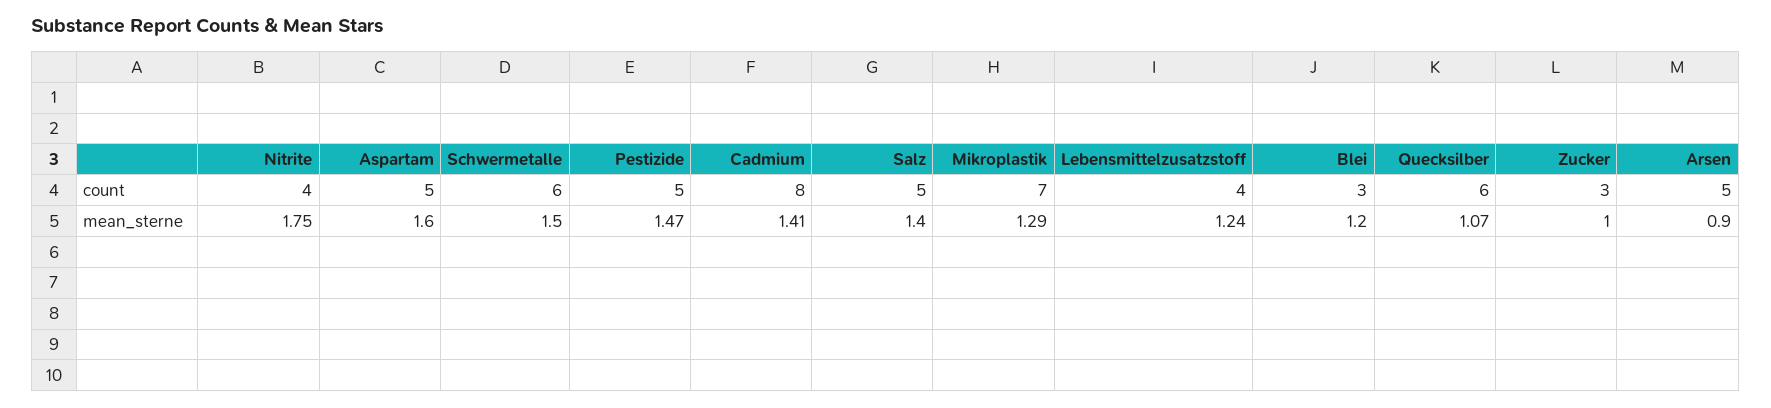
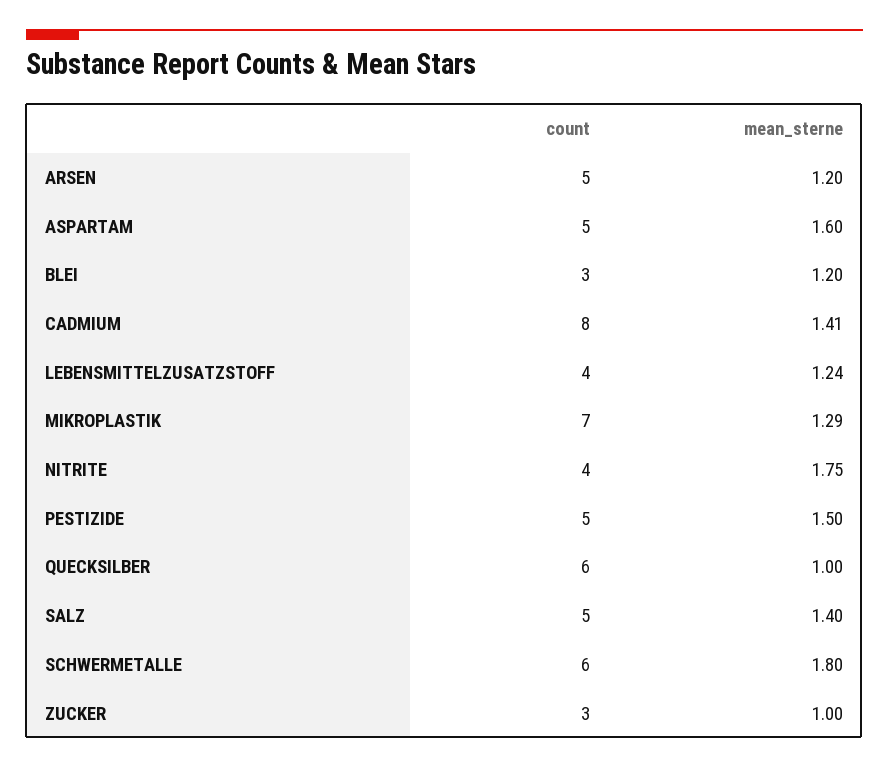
  {
    "Nitrite": {
      "count": 4,
      "mean_sterne": 1.75
    },
    "Aspartam": {
      "count": 5,
      "mean_sterne": 1.6
    },
    "Schwermetalle": {
      "count": 6,
-     "mean_sterne": 1.5
+     "mean_sterne": 1.8
    },
    "Pestizide": {
      "count": 5,
-     "mean_sterne": 1.47
+     "mean_sterne": 1.5
    },
    "Cadmium": {
      "count": 8,
      "mean_sterne": 1.41
    },
    "Salz": {
      "count": 5,
      "mean_sterne": 1.4
    },
    "Mikroplastik": {
      "count": 7,
      "mean_sterne": 1.29
    },
    "Lebensmittelzusatzstoff": {
      "count": 4,
      "mean_sterne": 1.24
    },
    "Blei": {
      "count": 3,
      "mean_sterne": 1.2
    },
    "Quecksilber": {
      "count": 6,
-     "mean_sterne": 1.07
+     "mean_sterne": 1
    },
    "Zucker": {
      "count": 3,
      "mean_sterne": 1
    },
    "Arsen": {
      "count": 5,
-     "mean_sterne": 0.9
+     "mean_sterne": 1.2
    }
  }

